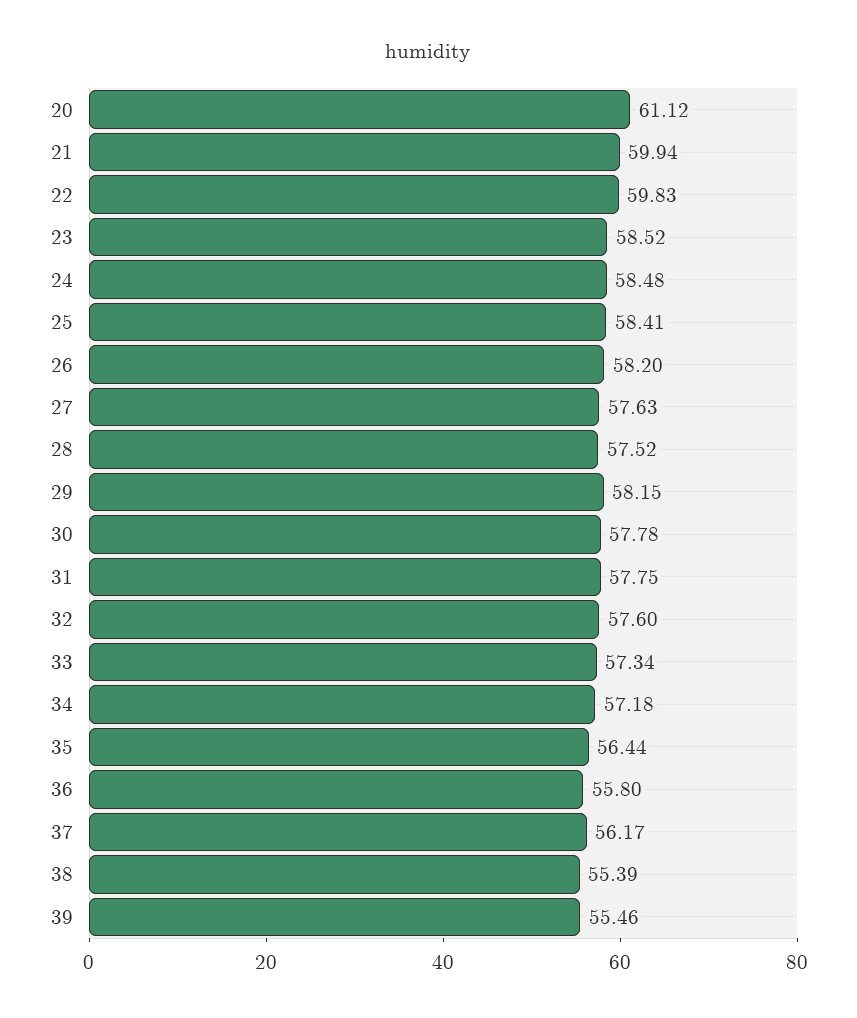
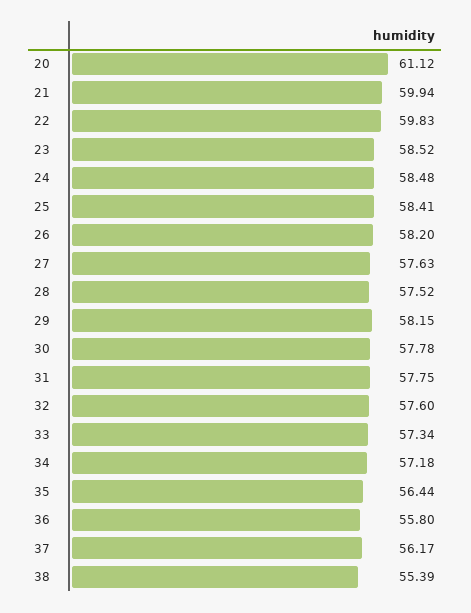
  {
    "20": 61.12,
    "21": 59.94,
    "22": 59.83,
    "23": 58.52,
    "24": 58.48,
    "25": 58.41,
    "26": 58.2,
    "27": 57.63,
    "28": 57.52,
    "29": 58.15,
    "30": 57.78,
    "31": 57.75,
    "32": 57.6,
    "33": 57.34,
    "34": 57.18,
    "35": 56.44,
    "36": 55.8,
    "37": 56.17,
-   "38": 55.39,
+   "38": 55.39
-   "39": 55.46
  }

